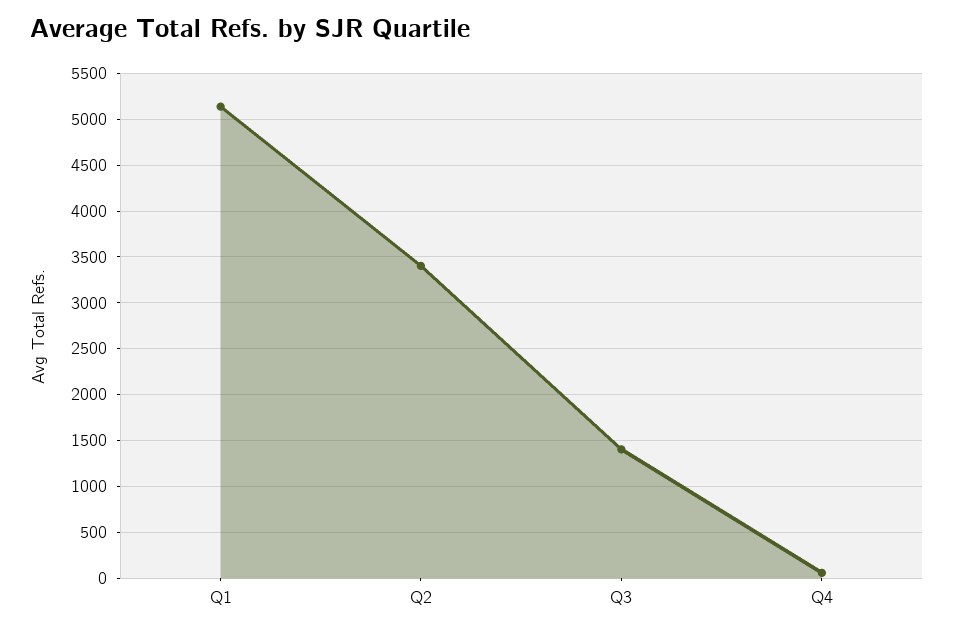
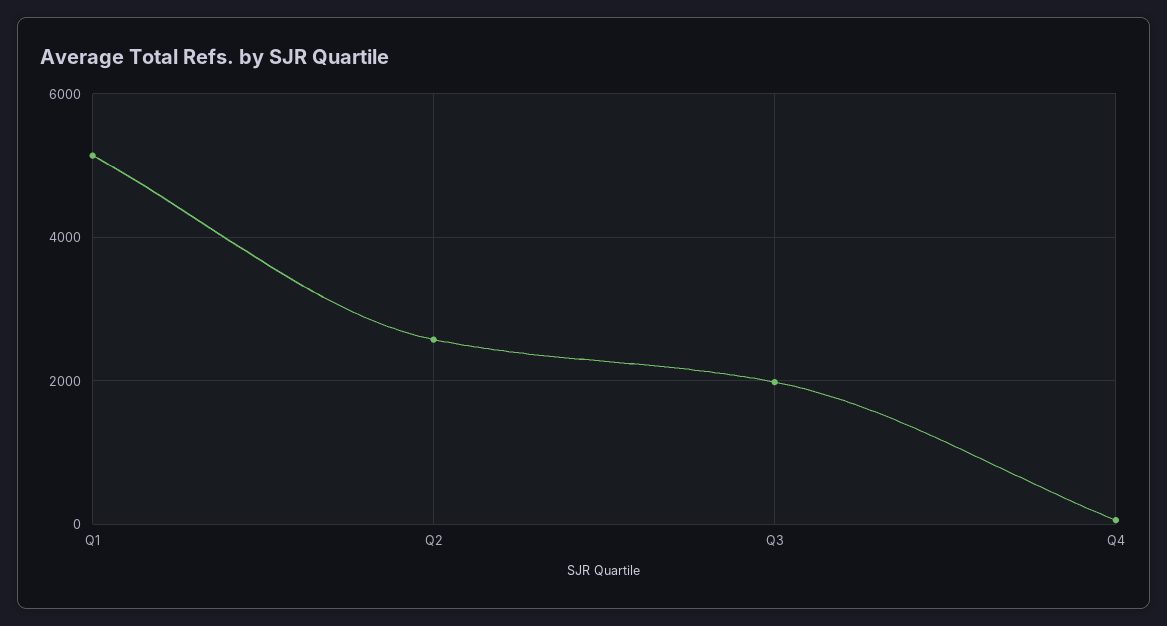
  {
    "Q1": 5100,
-   "Q2": 3400,
+   "Q2": 2600,
-   "Q3": 1400,
+   "Q3": 2000,
    "Q4": 100
  }

